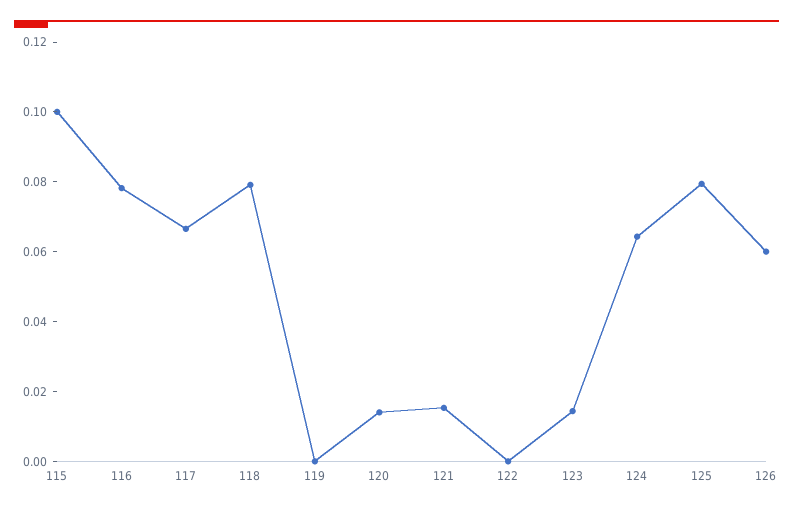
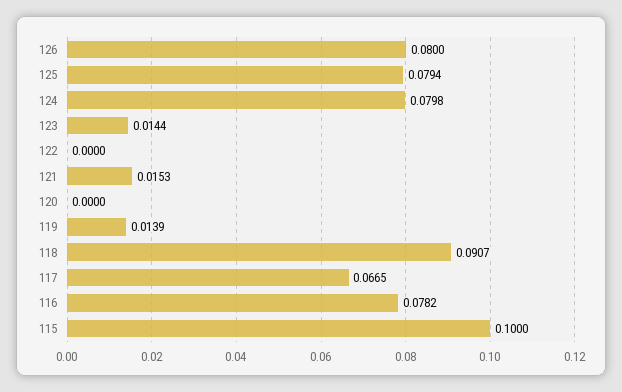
  {
    "115": 0.1,
    "116": 0.0782,
    "117": 0.0665,
-   "118": 0.08,
+   "118": 0.0907,
-   "119": 0,
+   "119": 0.0139,
-   "120": 0.015,
+   "120": 0,
    "121": 0.0153,
    "122": 0,
    "123": 0.0144,
-   "124": 0.065,
+   "124": 0.0798,
    "125": 0.0794,
-   "126": 0.06
+   "126": 0.08
  }

